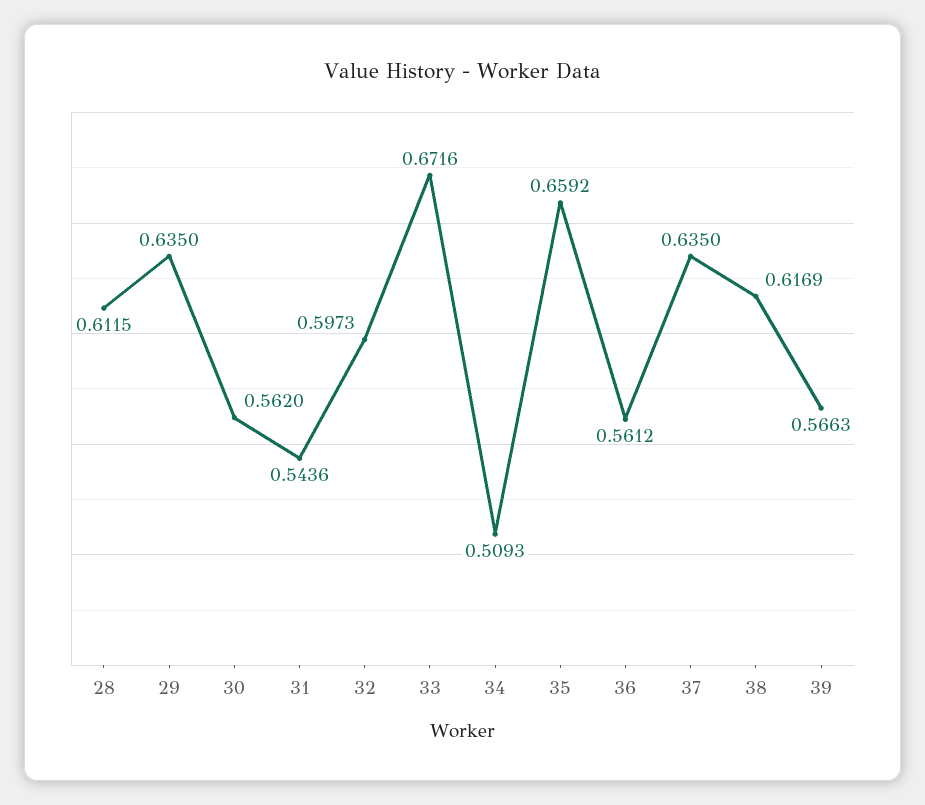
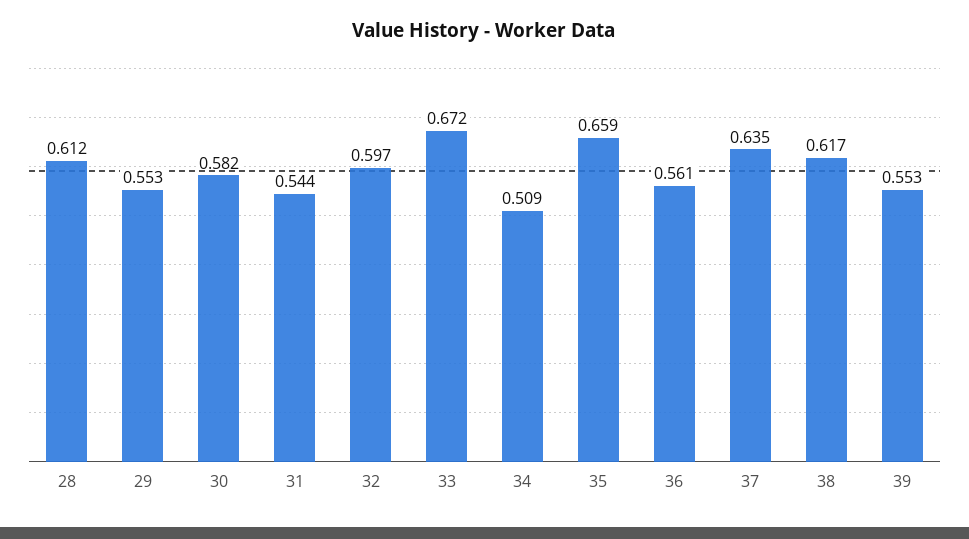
  {
    "28": 0.6115,
-   "29": 0.635,
+   "29": 0.553,
-   "30": 0.562,
+   "30": 0.582,
    "31": 0.5436,
    "32": 0.5973,
    "33": 0.6716,
    "34": 0.5093,
    "35": 0.6592,
    "36": 0.5612,
    "37": 0.635,
    "38": 0.6169,
-   "39": 0.5663
+   "39": 0.553
  }

